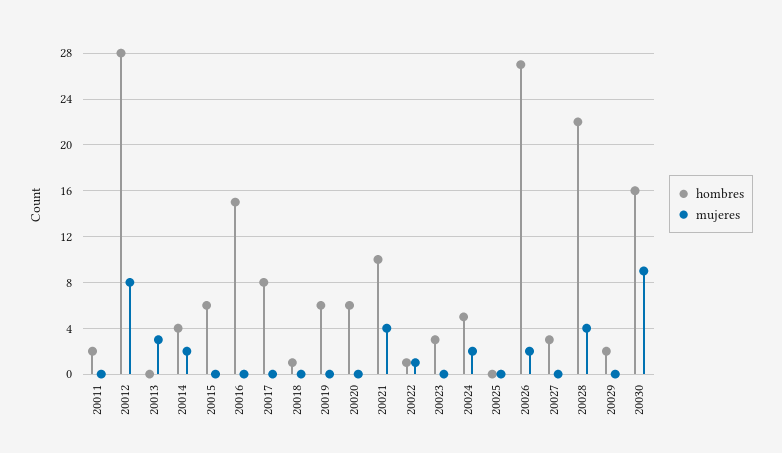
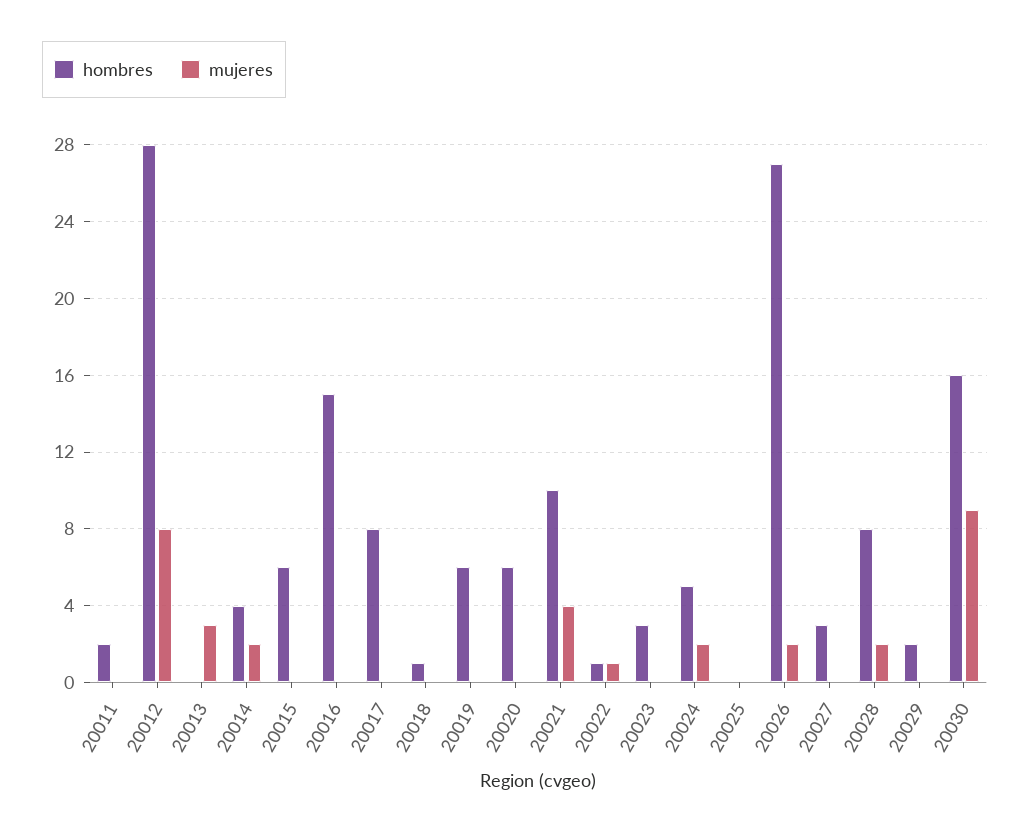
  {
    "hombres": {
      "20011": 2,
      "20012": 28,
      "20013": 0,
      "20014": 4,
      "20015": 6,
      "20016": 15,
      "20017": 8,
      "20018": 1,
      "20019": 6,
      "20020": 6,
      "20021": 10,
      "20022": 1,
      "20023": 3,
      "20024": 5,
      "20025": 0,
      "20026": 27,
      "20027": 3,
-     "20028": 22,
+     "20028": 8,
      "20029": 2,
      "20030": 16
    },
    "mujeres": {
      "20011": 0,
      "20012": 8,
      "20013": 3,
      "20014": 2,
      "20015": 0,
      "20016": 0,
      "20017": 0,
      "20018": 0,
      "20019": 0,
      "20020": 0,
      "20021": 4,
      "20022": 1,
      "20023": 0,
      "20024": 2,
      "20025": 0,
      "20026": 2,
      "20027": 0,
-     "20028": 4,
+     "20028": 2,
      "20029": 0,
      "20030": 9
    }
  }

